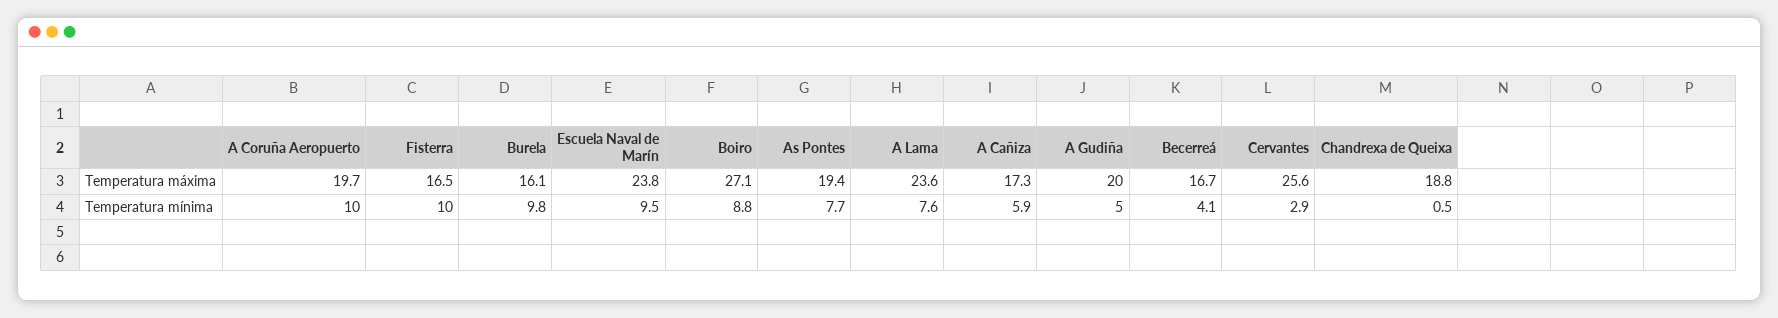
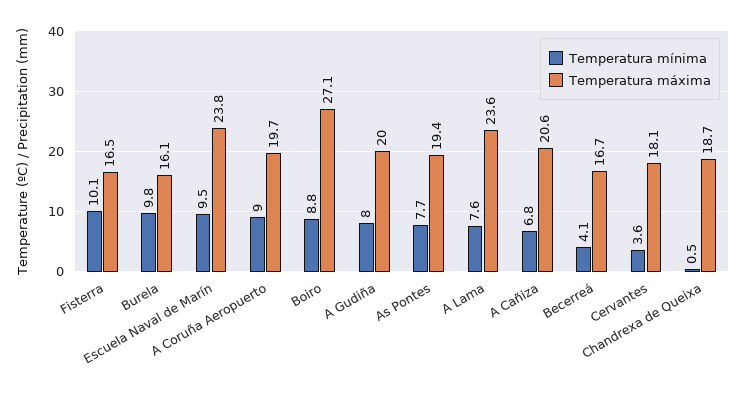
  {
    "Temperatura máxima": {
      "A Coruña Aeropuerto": 19.7,
      "Fisterra": 16.5,
      "Burela": 16.1,
      "Escuela Naval de Marín": 23.8,
      "Boiro": 27.1,
      "As Pontes": 19.4,
      "A Lama": 23.6,
-     "A Cañiza": 17.3,
+     "A Cañiza": 20.6,
      "A Gudiña": 20,
      "Becerreá": 16.7,
-     "Cervantes": 25.6,
+     "Cervantes": 18.1,
-     "Chandrexa de Queixa": 18.8
+     "Chandrexa de Queixa": 18.7
    },
    "Temperatura mínima": {
-     "A Coruña Aeropuerto": 10,
+     "A Coruña Aeropuerto": 9,
-     "Fisterra": 10,
+     "Fisterra": 10.1,
      "Burela": 9.8,
      "Escuela Naval de Marín": 9.5,
      "Boiro": 8.8,
      "As Pontes": 7.7,
      "A Lama": 7.6,
-     "A Cañiza": 5.9,
+     "A Cañiza": 6.8,
-     "A Gudiña": 5,
+     "A Gudiña": 8,
      "Becerreá": 4.1,
-     "Cervantes": 2.9,
+     "Cervantes": 3.6,
      "Chandrexa de Queixa": 0.5
    }
  }

